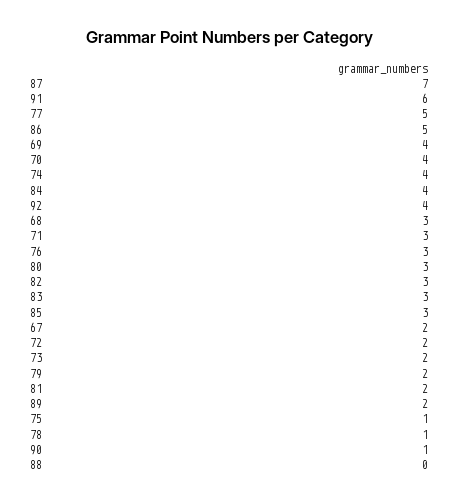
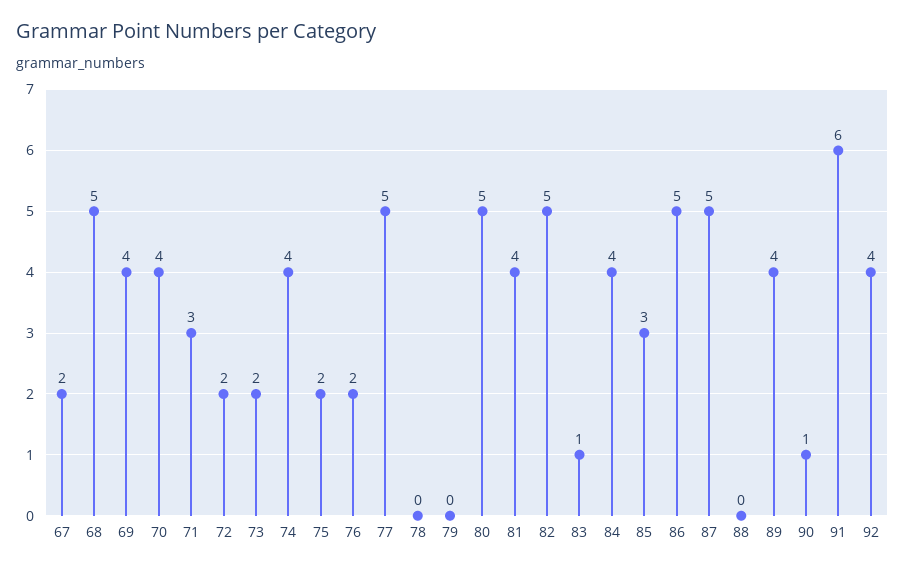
  {
-   "87": 7,
+   "87": 5,
    "91": 6,
    "77": 5,
    "86": 5,
    "69": 4,
    "70": 4,
    "74": 4,
    "84": 4,
    "92": 4,
-   "68": 3,
+   "68": 5,
    "71": 3,
-   "76": 3,
+   "76": 2,
-   "80": 3,
+   "80": 5,
-   "82": 3,
+   "82": 5,
-   "83": 3,
+   "83": 1,
    "85": 3,
    "67": 2,
    "72": 2,
    "73": 2,
-   "79": 2,
+   "79": 0,
-   "81": 2,
+   "81": 4,
-   "89": 2,
+   "89": 4,
-   "75": 1,
+   "75": 2,
-   "78": 1,
+   "78": 0,
    "90": 1,
    "88": 0
  }

